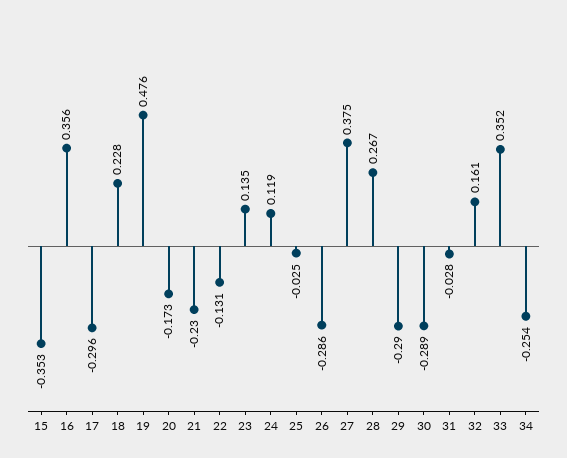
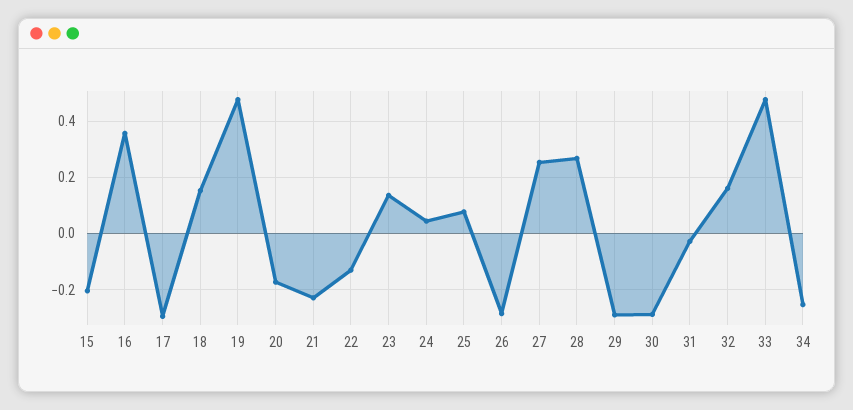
  {
-   "15": -0.353,
+   "15": -0.2,
    "16": 0.356,
    "17": -0.296,
-   "18": 0.228,
+   "18": 0.15,
    "19": 0.476,
    "20": -0.173,
    "21": -0.23,
    "22": -0.131,
    "23": 0.135,
-   "24": 0.119,
+   "24": 0.05,
-   "25": -0.025,
+   "25": 0.075,
    "26": -0.286,
-   "27": 0.375,
+   "27": 0.25,
    "28": 0.267,
    "29": -0.29,
    "30": -0.289,
    "31": -0.028,
    "32": 0.161,
-   "33": 0.352,
+   "33": 0.475,
    "34": -0.254
  }

